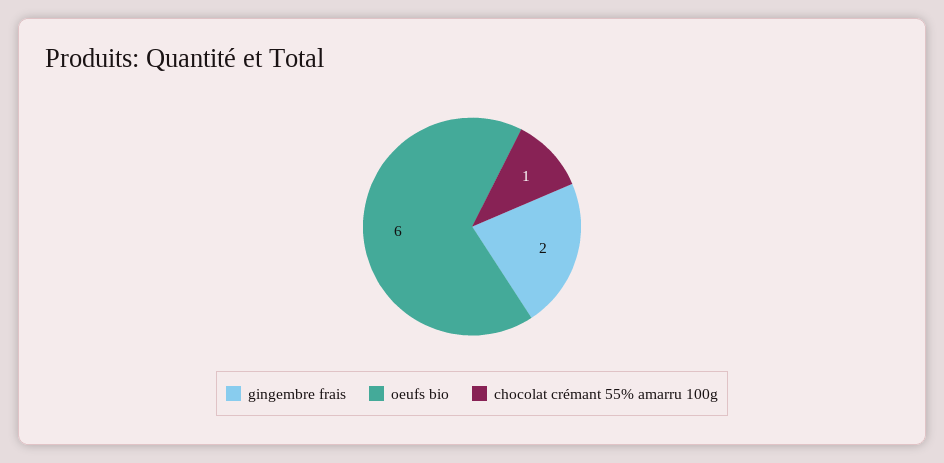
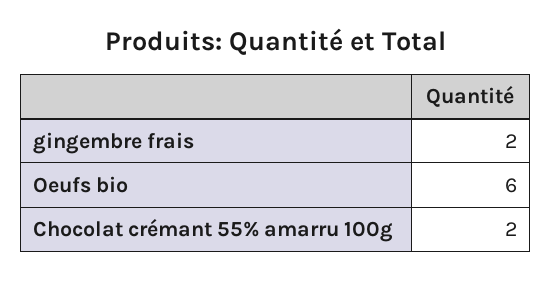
  {
    "gingembre frais": 2,
    "oeufs bio": 6,
-   "chocolat crémant 55% amarru 100g": 1
+   "chocolat crémant 55% amarru 100g": 2
  }

